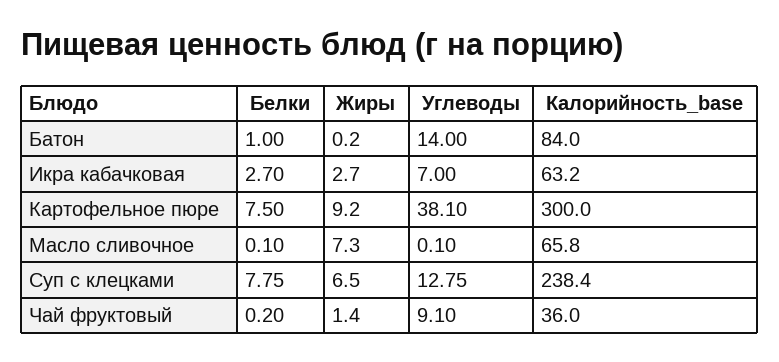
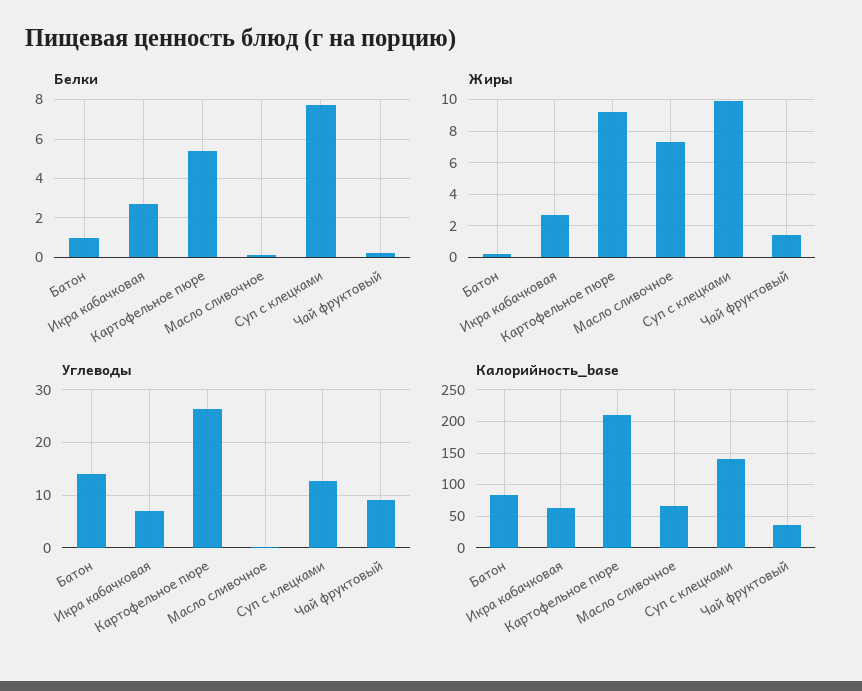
  {
    "Белки": {
      "Батон": 1,
      "Икра кабачковая": 2.7,
-     "Картофельное пюре": 7.5,
+     "Картофельное пюре": 5.5,
      "Масло сливочное": 0.1,
      "Суп с клецками": 7.75,
      "Чай фруктовый": 0.2
    },
    "Жиры": {
      "Батон": 0.2,
      "Икра кабачковая": 2.7,
      "Картофельное пюре": 9.2,
      "Масло сливочное": 7.3,
-     "Суп с клецками": 6.5,
+     "Суп с клецками": 10,
      "Чай фруктовый": 1.4
    },
    "Углеводы": {
      "Батон": 14,
      "Икра кабачковая": 7,
-     "Картофельное пюре": 38.1,
+     "Картофельное пюре": 26,
      "Масло сливочное": 0.1,
      "Суп с клецками": 12.75,
      "Чай фруктовый": 9.1
    },
    "Калорийность_base": {
      "Батон": 84,
      "Икра кабачковая": 63.2,
-     "Картофельное пюре": 300,
+     "Картофельное пюре": 210,
      "Масло сливочное": 65.8,
-     "Суп с клецками": 238.4,
+     "Суп с клецками": 140,
      "Чай фруктовый": 36
    }
  }

